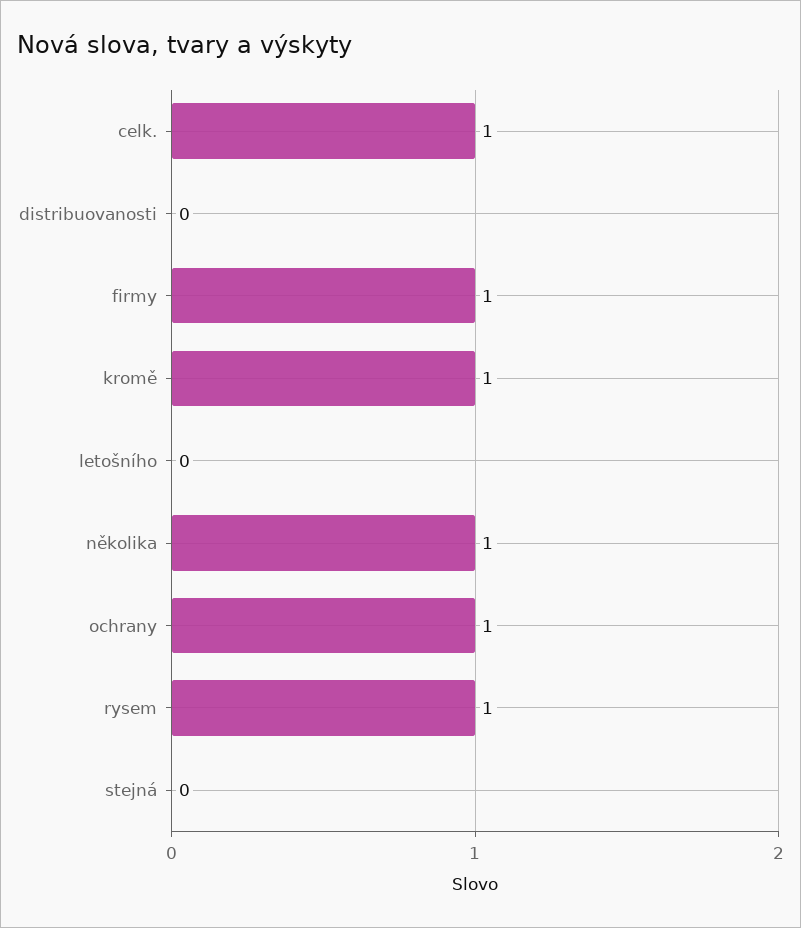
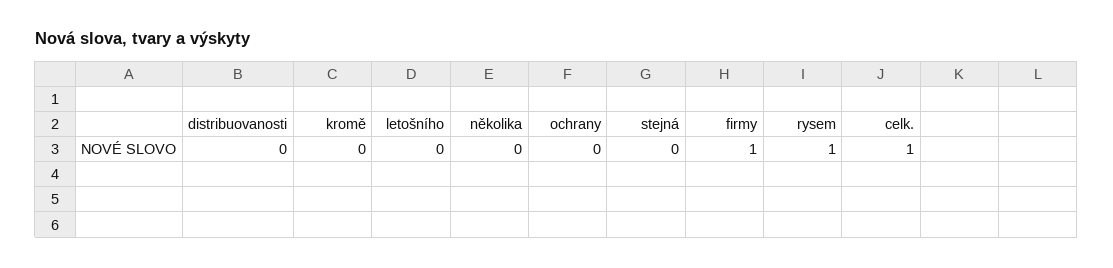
  {
    "celk.": 1,
    "distribuovanosti": 0,
    "firmy": 1,
-   "kromě": 1,
+   "kromě": 0,
    "letošního": 0,
-   "několika": 1,
+   "několika": 0,
-   "ochrany": 1,
+   "ochrany": 0,
    "rysem": 1,
    "stejná": 0
  }

